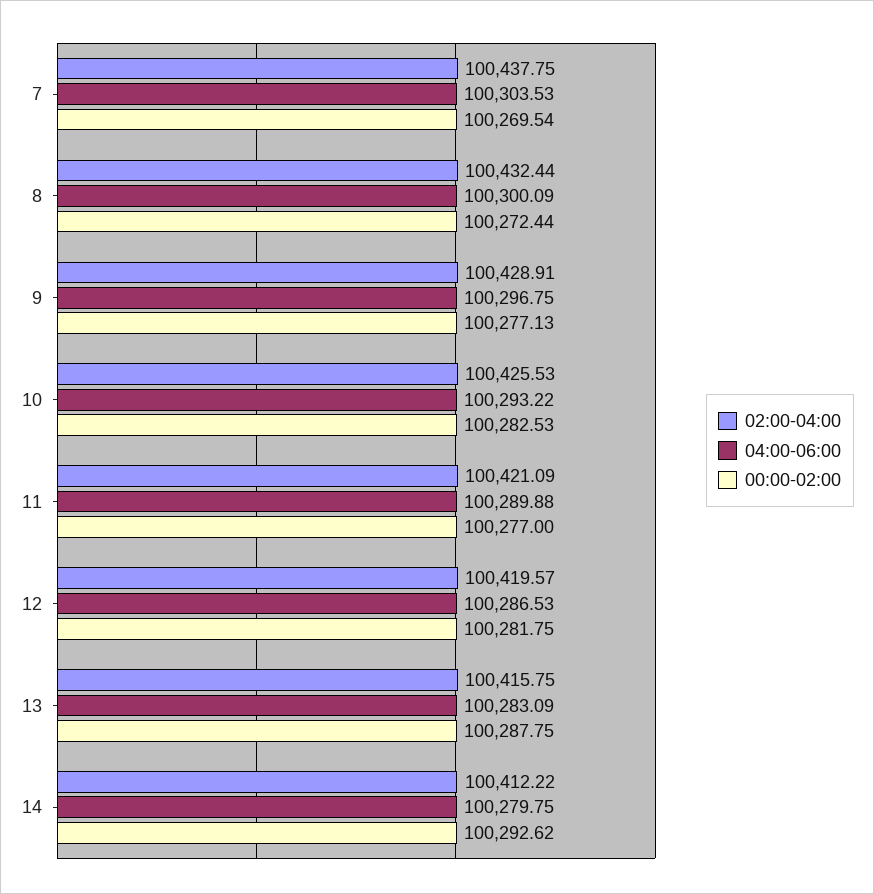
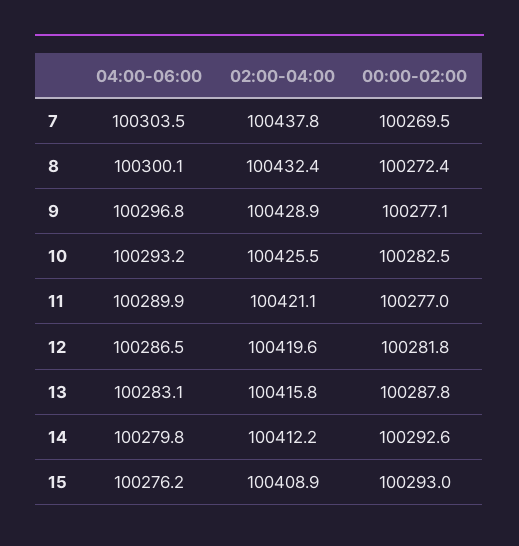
  {
    "02:00-04:00": {
      "7": 100437.75,
      "8": 100432.44,
      "9": 100428.91,
      "10": 100425.53,
      "11": 100421.09,
      "12": 100419.57,
      "13": 100415.75,
-     "14": 100412.22
+     "14": 100412.22,
+     "15": 100408.9
    },
    "04:00-06:00": {
      "7": 100303.53,
      "8": 100300.09,
      "9": 100296.75,
      "10": 100293.22,
      "11": 100289.88,
      "12": 100286.53,
      "13": 100283.09,
-     "14": 100279.75
+     "14": 100279.75,
+     "15": 100276.2
    },
    "00:00-02:00": {
      "7": 100269.54,
      "8": 100272.44,
      "9": 100277.13,
      "10": 100282.53,
      "11": 100277,
      "12": 100281.75,
      "13": 100287.75,
-     "14": 100292.62
+     "14": 100292.62,
+     "15": 100293
    }
  }

